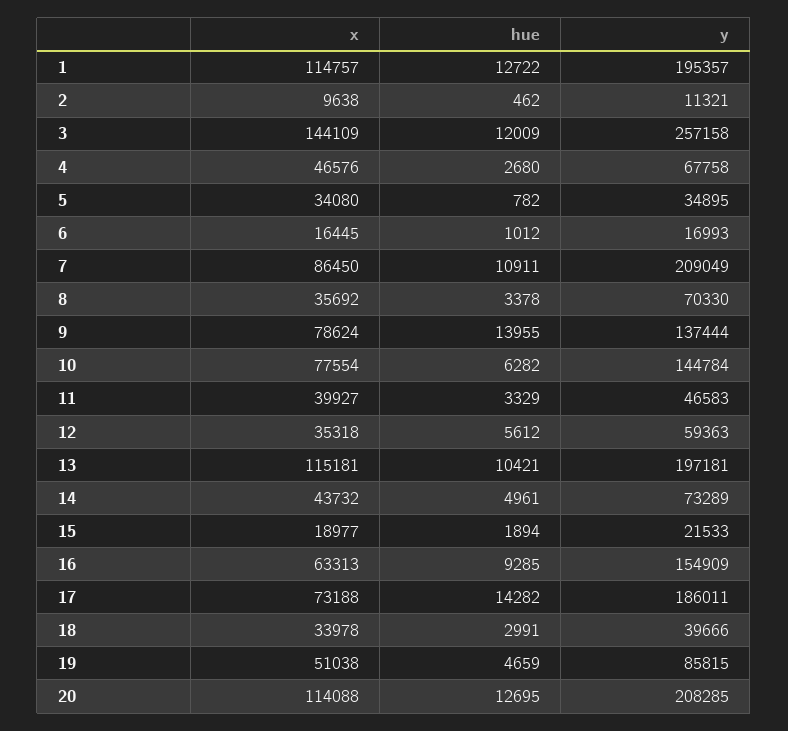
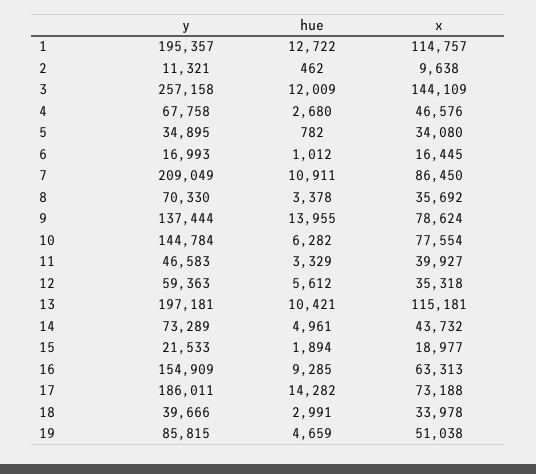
  {
    "x": {
      "1": 114757,
      "2": 9638,
      "3": 144109,
      "4": 46576,
      "5": 34080,
      "6": 16445,
      "7": 86450,
      "8": 35692,
      "9": 78624,
      "10": 77554,
      "11": 39927,
      "12": 35318,
      "13": 115181,
      "14": 43732,
      "15": 18977,
      "16": 63313,
      "17": 73188,
      "18": 33978,
-     "19": 51038,
+     "19": 51038
-     "20": 114088
    },
    "hue": {
      "1": 12722,
      "2": 462,
      "3": 12009,
      "4": 2680,
      "5": 782,
      "6": 1012,
      "7": 10911,
      "8": 3378,
      "9": 13955,
      "10": 6282,
      "11": 3329,
      "12": 5612,
      "13": 10421,
      "14": 4961,
      "15": 1894,
      "16": 9285,
      "17": 14282,
      "18": 2991,
-     "19": 4659,
+     "19": 4659
-     "20": 12695
    },
    "y": {
      "1": 195357,
      "2": 11321,
      "3": 257158,
      "4": 67758,
      "5": 34895,
      "6": 16993,
      "7": 209049,
      "8": 70330,
      "9": 137444,
      "10": 144784,
      "11": 46583,
      "12": 59363,
      "13": 197181,
      "14": 73289,
      "15": 21533,
      "16": 154909,
      "17": 186011,
      "18": 39666,
-     "19": 85815,
+     "19": 85815
-     "20": 208285
    }
  }

